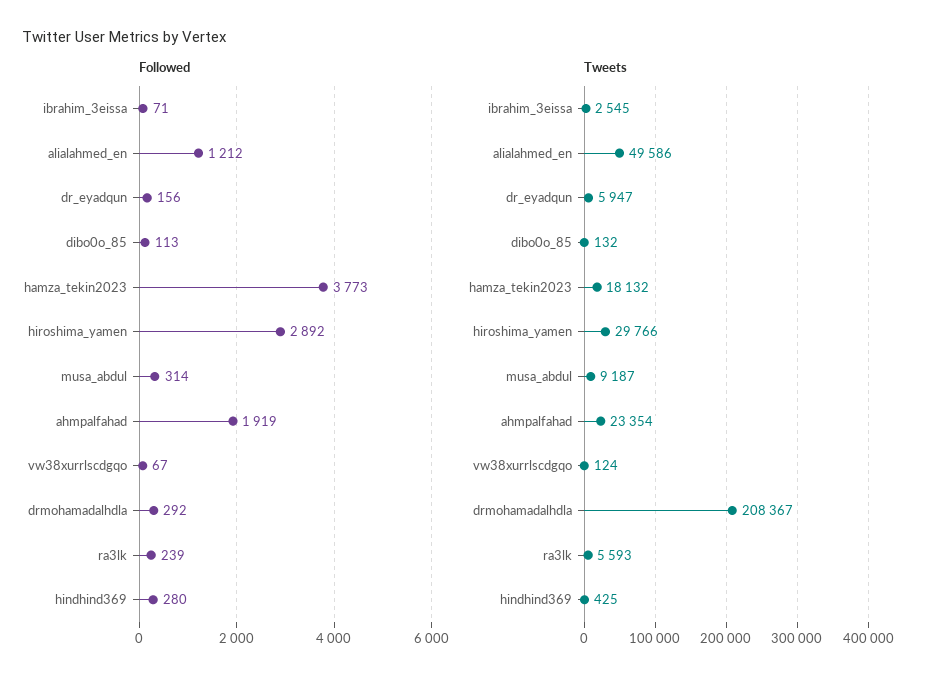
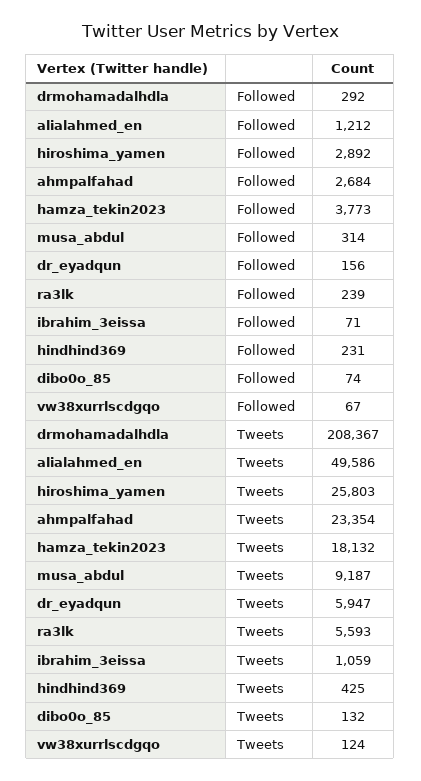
  {
    "Followed": {
      "ibrahim_3eissa": 71,
      "alialahmed_en": 1212,
      "dr_eyadqun": 156,
-     "dibo0o_85": 113,
+     "dibo0o_85": 74,
      "hamza_tekin2023": 3773,
      "hiroshima_yamen": 2892,
      "musa_abdul": 314,
-     "ahmpalfahad": 1919,
+     "ahmpalfahad": 2684,
      "vw38xurrlscdgqo": 67,
      "drmohamadalhdla": 292,
      "ra3lk": 239,
-     "hindhind369": 280
+     "hindhind369": 231
    },
    "Tweets": {
-     "ibrahim_3eissa": 2545,
+     "ibrahim_3eissa": 1059,
      "alialahmed_en": 49586,
      "dr_eyadqun": 5947,
      "dibo0o_85": 132,
      "hamza_tekin2023": 18132,
-     "hiroshima_yamen": 29766,
+     "hiroshima_yamen": 25803,
      "musa_abdul": 9187,
      "ahmpalfahad": 23354,
      "vw38xurrlscdgqo": 124,
      "drmohamadalhdla": 208367,
      "ra3lk": 5593,
      "hindhind369": 425
    }
  }

